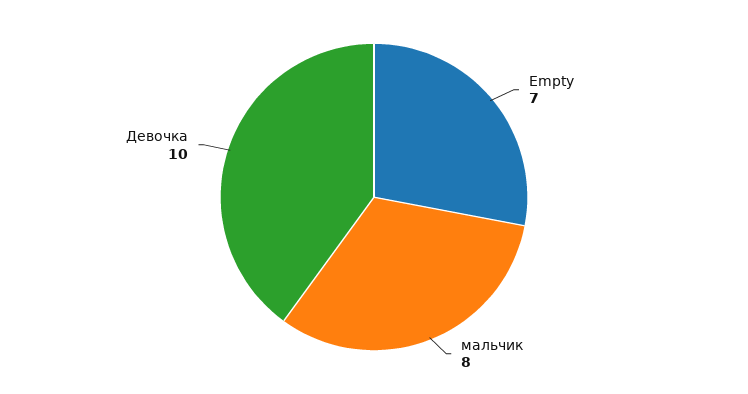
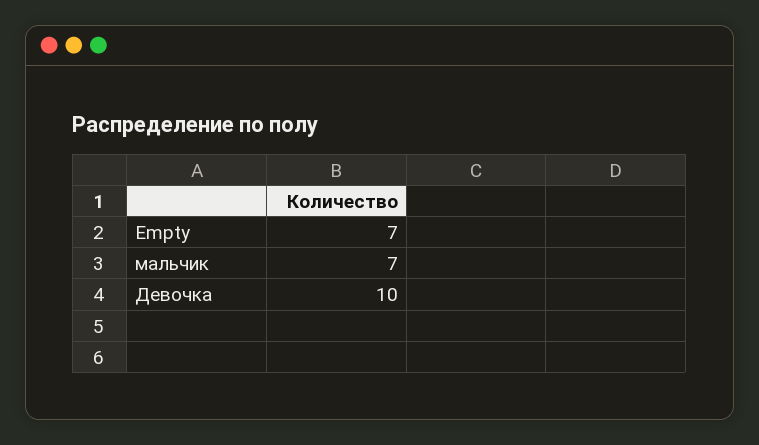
  {
    "Empty": 7,
-   "мальчик": 8,
+   "мальчик": 7,
    "Девочка": 10
  }

